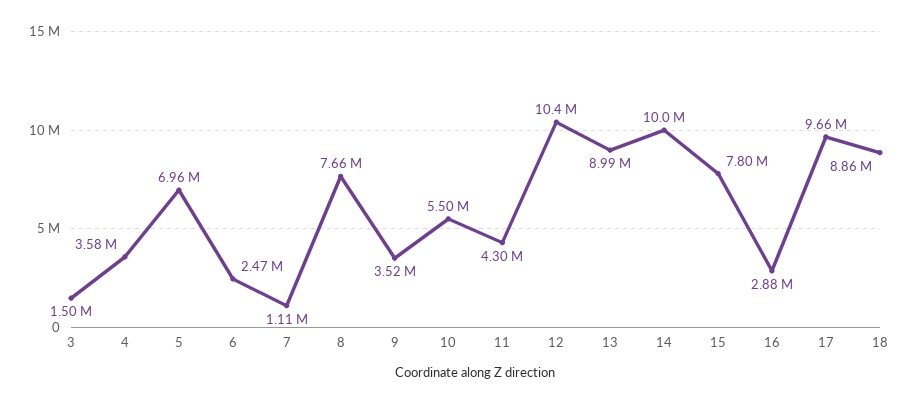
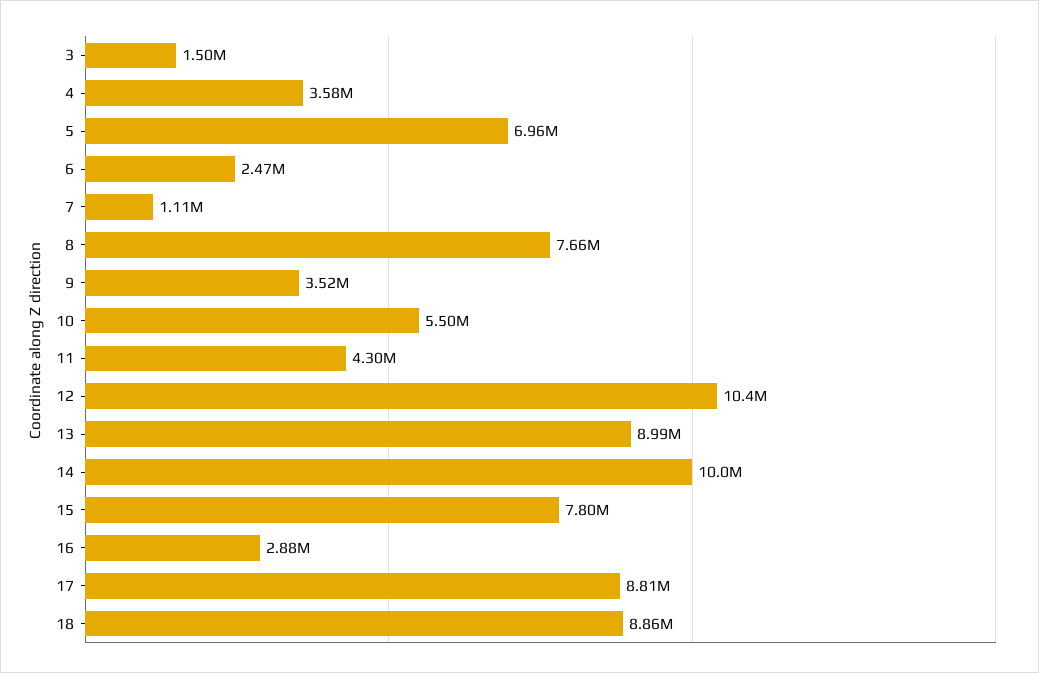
  {
    "3": 1500000,
    "4": 3580000,
    "5": 6960000,
    "6": 2470000,
    "7": 1110000,
    "8": 7660000,
    "9": 3520000,
    "10": 5500000,
    "11": 4300000,
    "12": 10400000,
    "13": 8990000,
    "14": 10000000,
    "15": 7800000,
    "16": 2880000,
-   "17": 9660000,
+   "17": 8810000,
    "18": 8860000
  }

